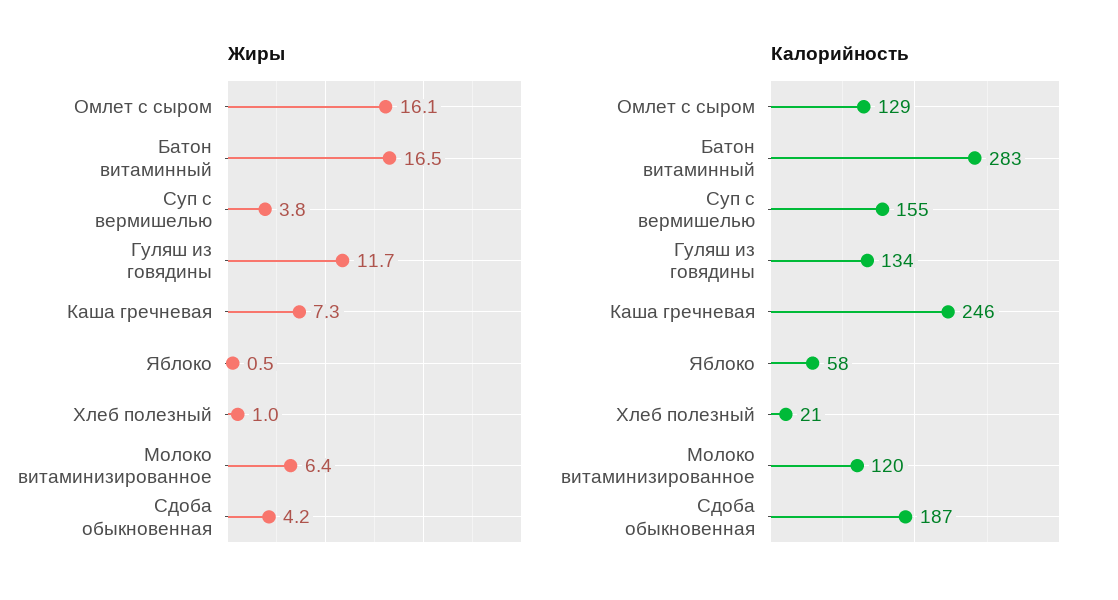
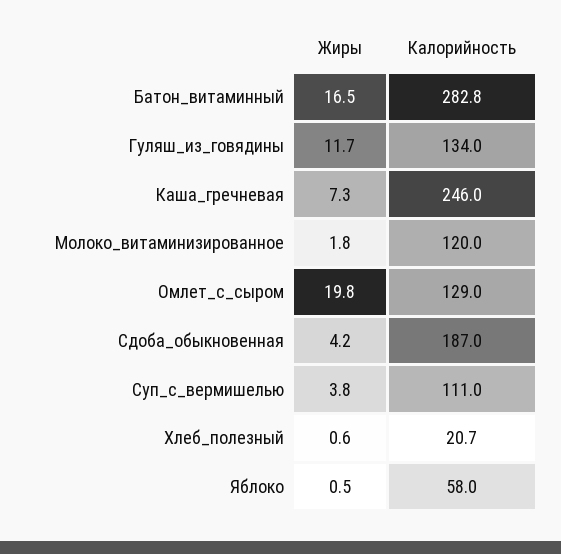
  {
    "Жиры": {
-     "Омлет с сыром": 16.1,
+     "Омлет с сыром": 19.8,
      "Батон витаминный": 16.5,
      "Суп с вермишелью": 3.8,
      "Гуляш из говядины": 11.7,
      "Каша гречневая": 7.3,
      "Яблоко": 0.5,
-     "Хлеб полезный": 1,
+     "Хлеб полезный": 0.6,
-     "Молоко витаминизированное": 6.4,
+     "Молоко витаминизированное": 1.8,
      "Сдоба обыкновенная": 4.2
    },
    "Калорийность": {
      "Омлет с сыром": 129,
      "Батон витаминный": 282.8,
-     "Суп с вермишелью": 155,
+     "Суп с вермишелью": 111,
      "Гуляш из говядины": 134,
      "Каша гречневая": 246,
      "Яблоко": 58,
      "Хлеб полезный": 20.7,
      "Молоко витаминизированное": 120,
      "Сдоба обыкновенная": 187
    }
  }

